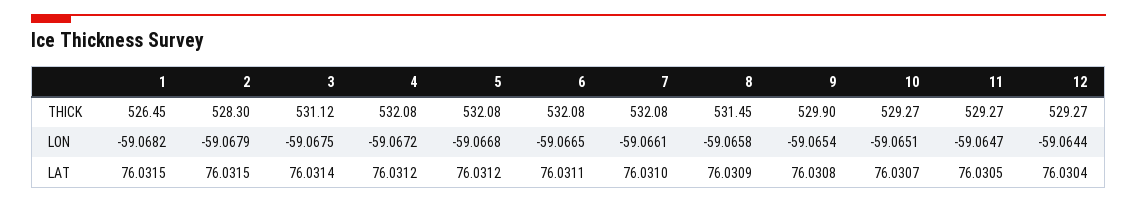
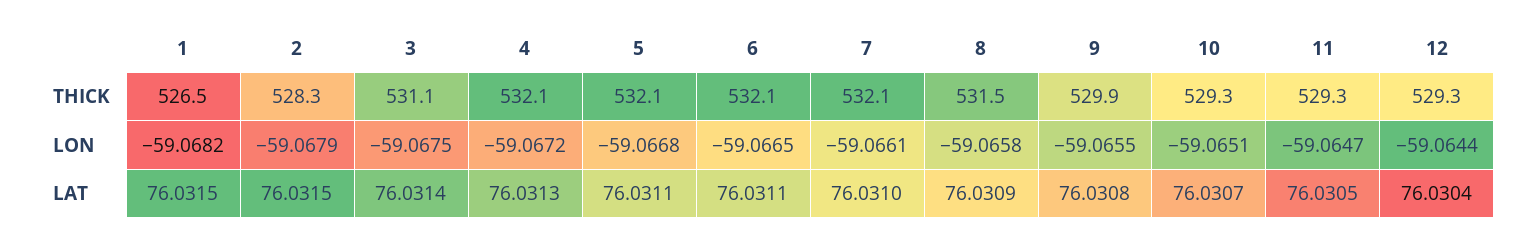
  {
    "1": {
      "THICK": 526.45,
      "LON": -59.0682,
      "LAT": 76.0315
    },
    "2": {
      "THICK": 528.3,
      "LON": -59.0679,
      "LAT": 76.0315
    },
    "3": {
      "THICK": 531.12,
      "LON": -59.0675,
      "LAT": 76.0314
    },
    "4": {
      "THICK": 532.08,
      "LON": -59.0672,
-     "LAT": 76.0312
+     "LAT": 76.0313
    },
    "5": {
      "THICK": 532.08,
      "LON": -59.0668,
-     "LAT": 76.0312
+     "LAT": 76.0311
    },
    "6": {
      "THICK": 532.08,
      "LON": -59.0665,
      "LAT": 76.0311
    },
    "7": {
      "THICK": 532.08,
      "LON": -59.0661,
      "LAT": 76.031
    },
    "8": {
      "THICK": 531.45,
      "LON": -59.0658,
      "LAT": 76.0309
    },
    "9": {
      "THICK": 529.9,
-     "LON": -59.0654,
+     "LON": -59.0655,
      "LAT": 76.0308
    },
    "10": {
      "THICK": 529.27,
      "LON": -59.0651,
      "LAT": 76.0307
    },
    "11": {
      "THICK": 529.27,
      "LON": -59.0647,
      "LAT": 76.0305
    },
    "12": {
      "THICK": 529.27,
      "LON": -59.0644,
      "LAT": 76.0304
    }
  }

